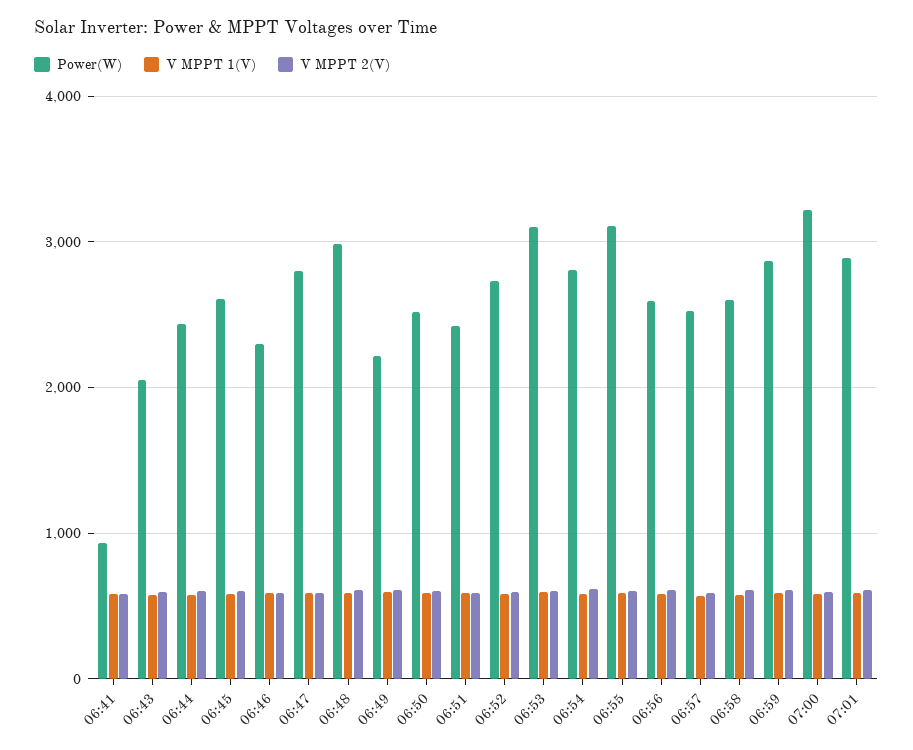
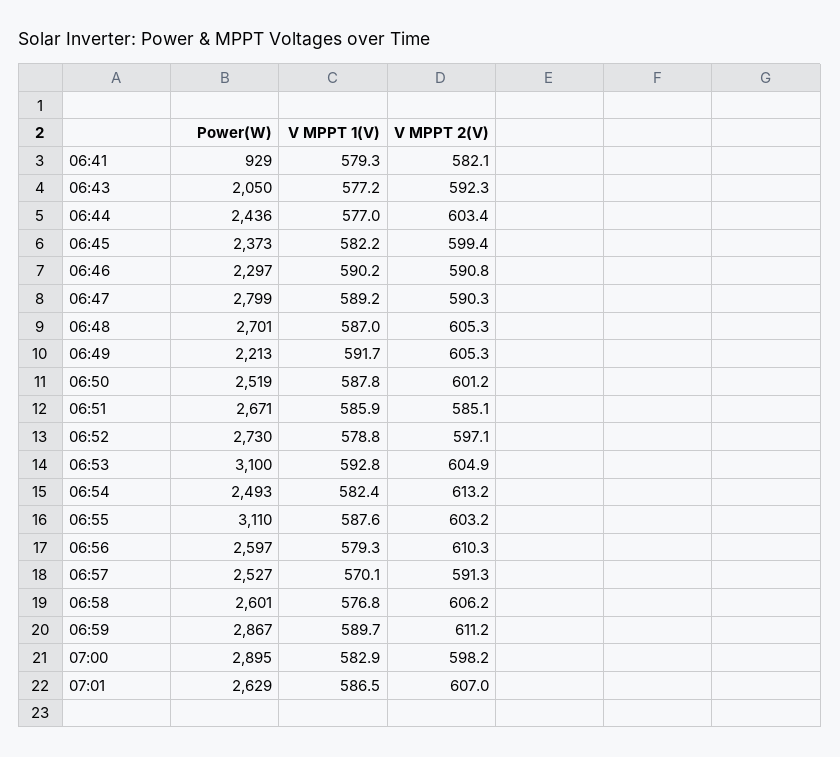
  {
    "Power(W)": {
      "06:41": 929,
      "06:43": 2050,
      "06:44": 2436,
-     "06:45": 2600,
+     "06:45": 2373,
      "06:46": 2297,
      "06:47": 2799,
-     "06:48": 3000,
+     "06:48": 2701,
      "06:49": 2213,
      "06:50": 2519,
-     "06:51": 2400,
+     "06:51": 2671,
      "06:52": 2730,
      "06:53": 3100,
-     "06:54": 2800,
+     "06:54": 2493,
      "06:55": 3110,
      "06:56": 2597,
      "06:57": 2527,
      "06:58": 2601,
      "06:59": 2867,
-     "07:00": 3200,
+     "07:00": 2895,
-     "07:01": 2900
+     "07:01": 2629
    },
    "V MPPT 1(V)": {
      "06:41": 579.3,
      "06:43": 577.2,
      "06:44": 577,
      "06:45": 582.2,
      "06:46": 590.2,
      "06:47": 589.2,
      "06:48": 587,
      "06:49": 591.7,
      "06:50": 587.8,
      "06:51": 585.9,
      "06:52": 578.8,
      "06:53": 592.8,
      "06:54": 582.4,
      "06:55": 587.6,
      "06:56": 579.3,
      "06:57": 570.1,
      "06:58": 576.8,
      "06:59": 589.7,
      "07:00": 582.9,
      "07:01": 586.5
    },
    "V MPPT 2(V)": {
      "06:41": 582.1,
      "06:43": 592.3,
      "06:44": 603.4,
      "06:45": 599.4,
      "06:46": 590.8,
      "06:47": 590.3,
      "06:48": 605.3,
      "06:49": 605.3,
      "06:50": 601.2,
      "06:51": 585.1,
      "06:52": 597.1,
      "06:53": 604.9,
      "06:54": 613.2,
      "06:55": 603.2,
      "06:56": 610.3,
      "06:57": 591.3,
      "06:58": 606.2,
      "06:59": 611.2,
      "07:00": 598.2,
      "07:01": 607
    }
  }

